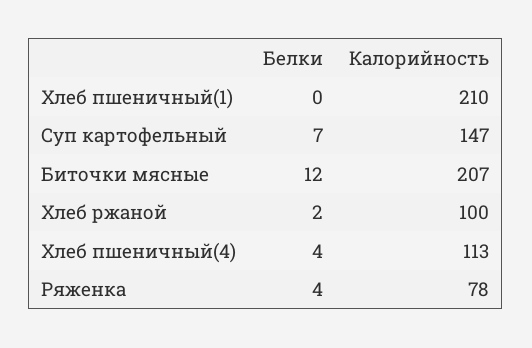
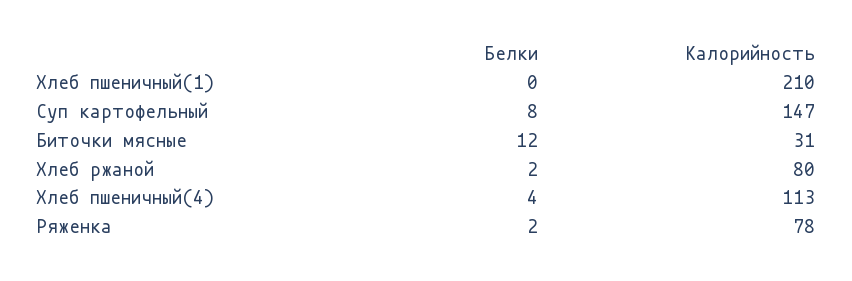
  {
    "Белки": {
      "Хлеб пшеничный(1)": 0,
-     "Суп картофельный": 7,
+     "Суп картофельный": 8,
      "Биточки мясные": 12,
      "Хлеб ржаной": 2,
      "Хлеб пшеничный(4)": 4,
-     "Ряженка": 4
+     "Ряженка": 2
    },
    "Калорийность": {
      "Хлеб пшеничный(1)": 210,
      "Суп картофельный": 147,
-     "Биточки мясные": 207,
+     "Биточки мясные": 31,
-     "Хлеб ржаной": 100,
+     "Хлеб ржаной": 80,
      "Хлеб пшеничный(4)": 113,
      "Ряженка": 78
    }
  }

